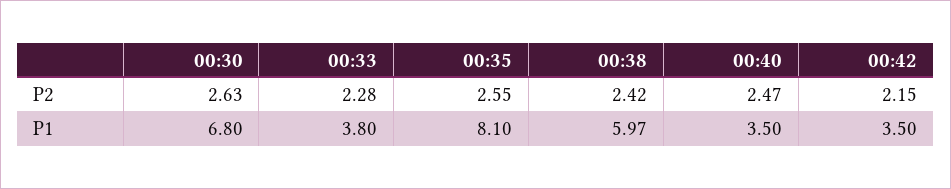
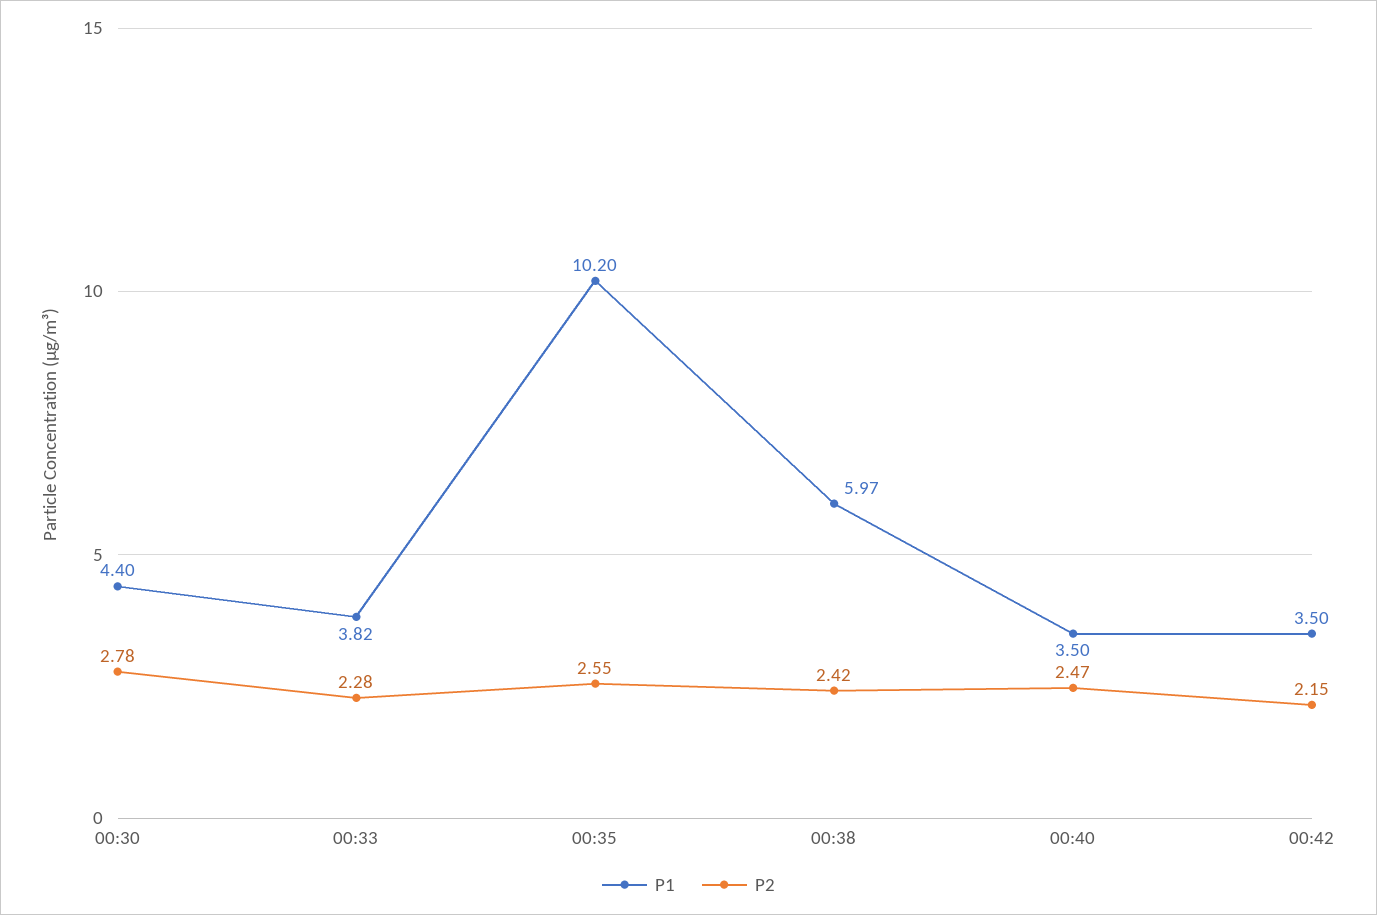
  {
    "P2": {
-     "00:30": 2.63,
+     "00:30": 2.78,
      "00:33": 2.28,
      "00:35": 2.55,
      "00:38": 2.42,
      "00:40": 2.47,
      "00:42": 2.15
    },
    "P1": {
-     "00:30": 6.8,
+     "00:30": 4.4,
-     "00:33": 3.8,
+     "00:33": 3.82,
-     "00:35": 8.1,
+     "00:35": 10.2,
      "00:38": 5.97,
      "00:40": 3.5,
      "00:42": 3.5
    }
  }

